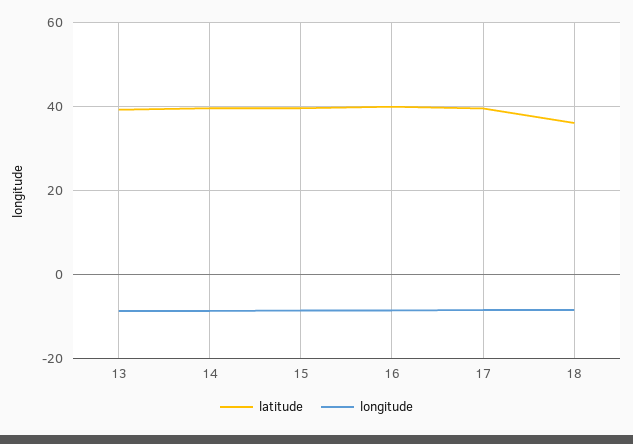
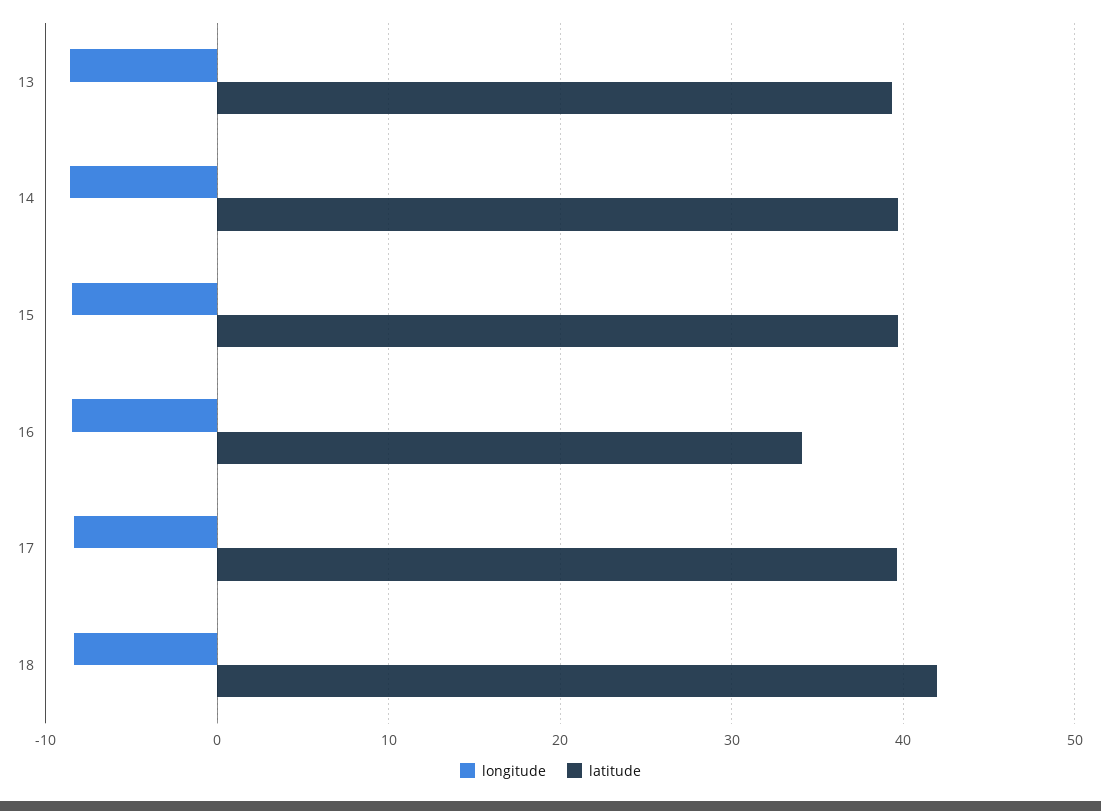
  {
    "latitude": {
      "13": 39,
      "14": 40,
      "15": 40,
-     "16": 40,
+     "16": 34,
      "17": 40,
-     "18": 36
+     "18": 42
    },
    "longitude": {
      "13": -9,
      "14": -9,
      "15": -8,
      "16": -8,
      "17": -8,
      "18": -8
    }
  }

